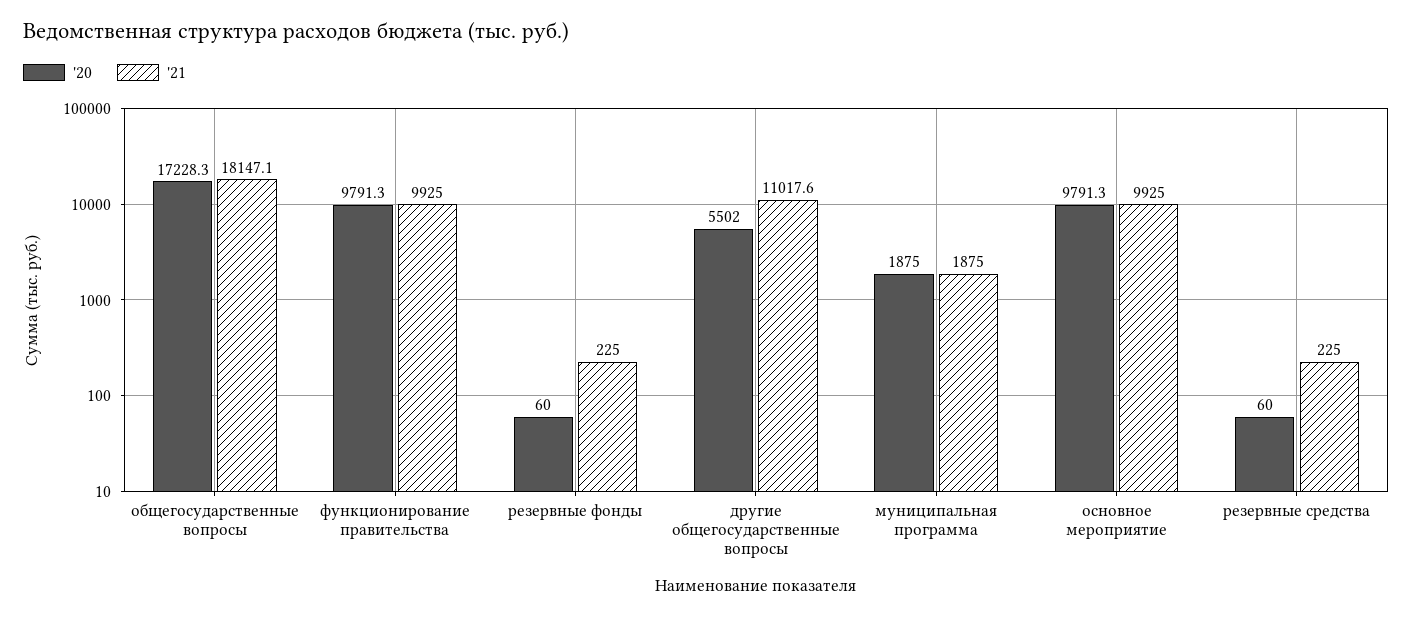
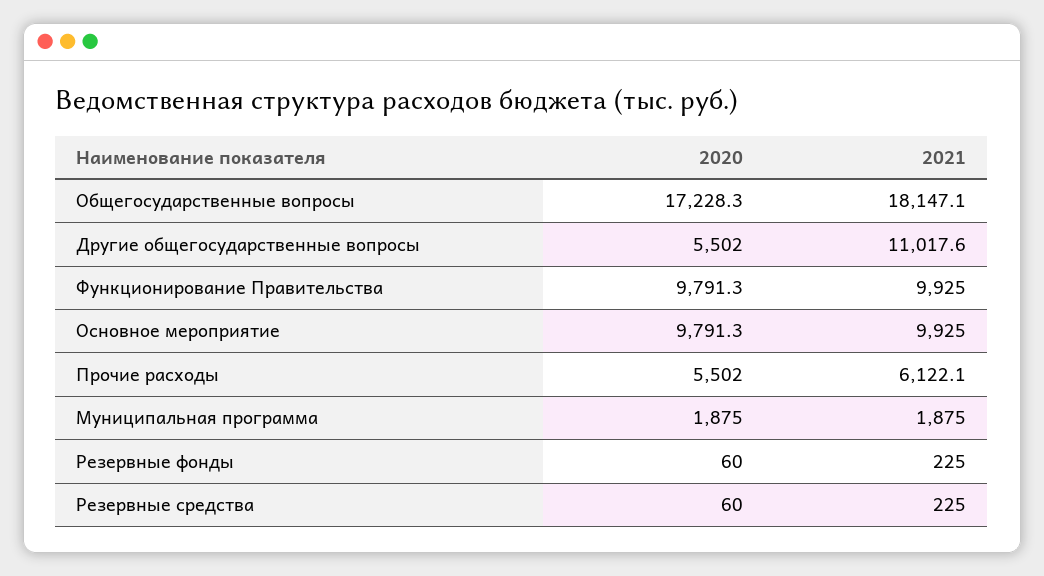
  {
    "'20": {
      "общегосударственные вопросы": 17228.3,
      "функционирование правительства": 9791.3,
      "резервные фонды": 60,
      "другие общегосударственные вопросы": 5502,
      "муниципальная программа": 1875,
      "основное мероприятие": 9791.3,
-     "резервные средства": 60
+     "резервные средства": 60,
+     "Прочие расходы": 5502
    },
    "'21": {
      "общегосударственные вопросы": 18147.1,
      "функционирование правительства": 9925,
      "резервные фонды": 225,
      "другие общегосударственные вопросы": 11017.6,
      "муниципальная программа": 1875,
      "основное мероприятие": 9925,
-     "резервные средства": 225
+     "резервные средства": 225,
+     "Прочие расходы": 6122.1
    }
  }

